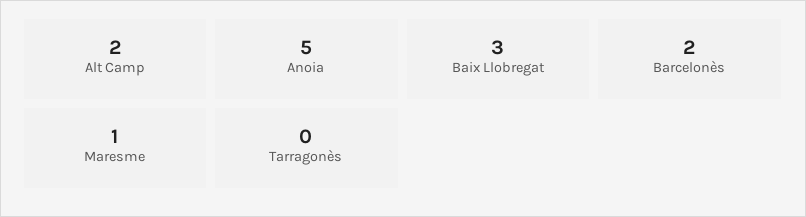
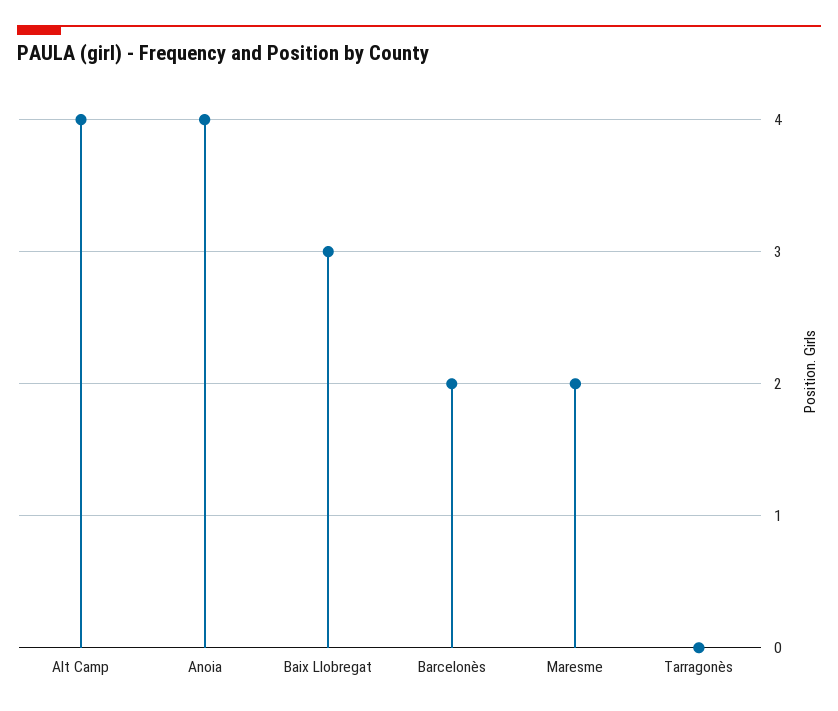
  {
-   "Alt Camp": 2,
+   "Alt Camp": 4,
-   "Anoia": 5,
+   "Anoia": 4,
    "Baix Llobregat": 3,
    "Barcelonès": 2,
-   "Maresme": 1,
+   "Maresme": 2,
    "Tarragonès": 0
  }

